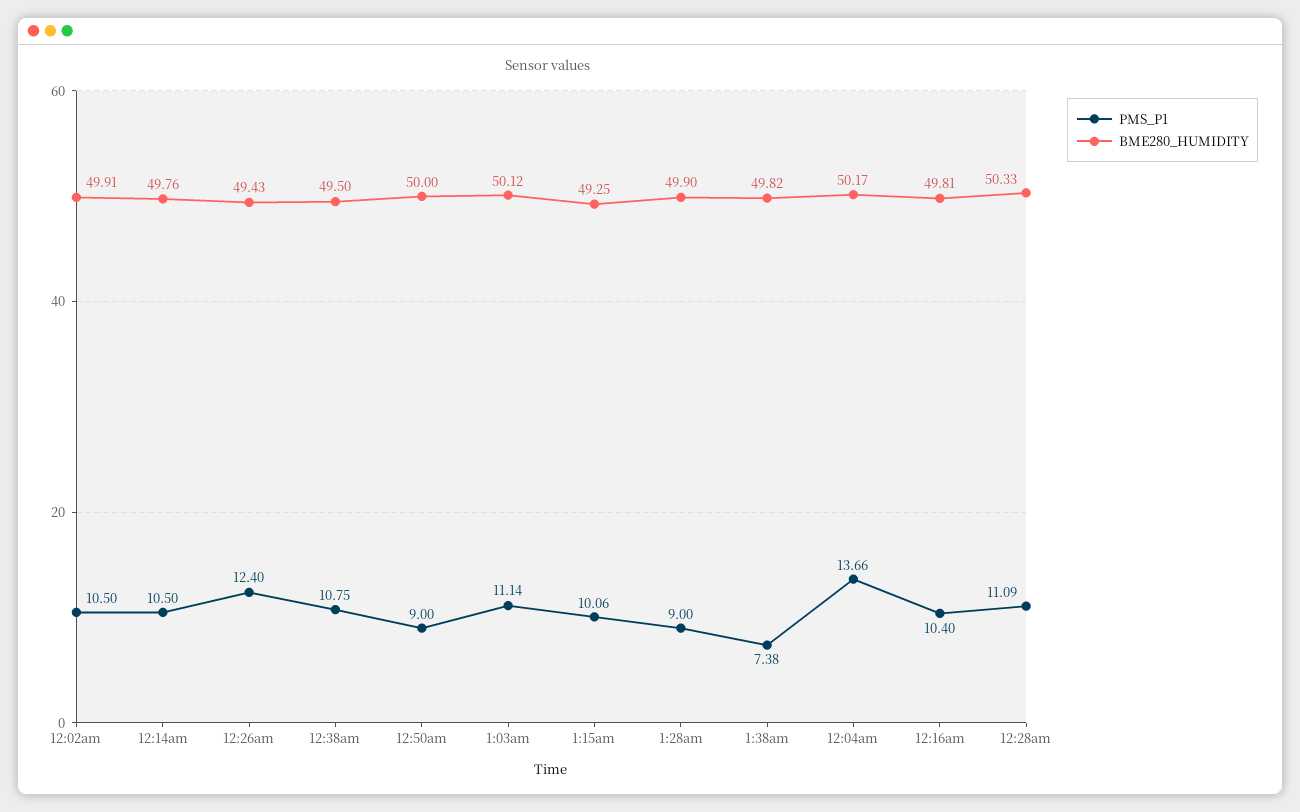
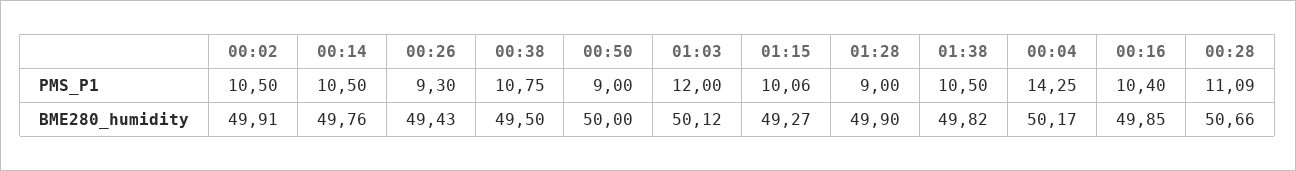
  {
    "PMS_P1": {
      "12:02am": 10.5,
      "12:14am": 10.5,
-     "12:26am": 12.4,
+     "12:26am": 9.3,
      "12:38am": 10.75,
      "12:50am": 9,
-     "1:03am": 11.14,
+     "1:03am": 12,
      "1:15am": 10.06,
      "1:28am": 9,
-     "1:38am": 7.38,
+     "1:38am": 10.5,
-     "12:04am": 13.66,
+     "12:04am": 14.25,
      "12:16am": 10.4,
      "12:28am": 11.09
    },
    "BME280_HUMIDITY": {
      "12:02am": 49.91,
      "12:14am": 49.76,
      "12:26am": 49.43,
      "12:38am": 49.5,
      "12:50am": 50,
      "1:03am": 50.12,
-     "1:15am": 49.25,
+     "1:15am": 49.27,
      "1:28am": 49.9,
      "1:38am": 49.82,
      "12:04am": 50.17,
-     "12:16am": 49.81,
+     "12:16am": 49.85,
-     "12:28am": 50.33
+     "12:28am": 50.66
    }
  }

